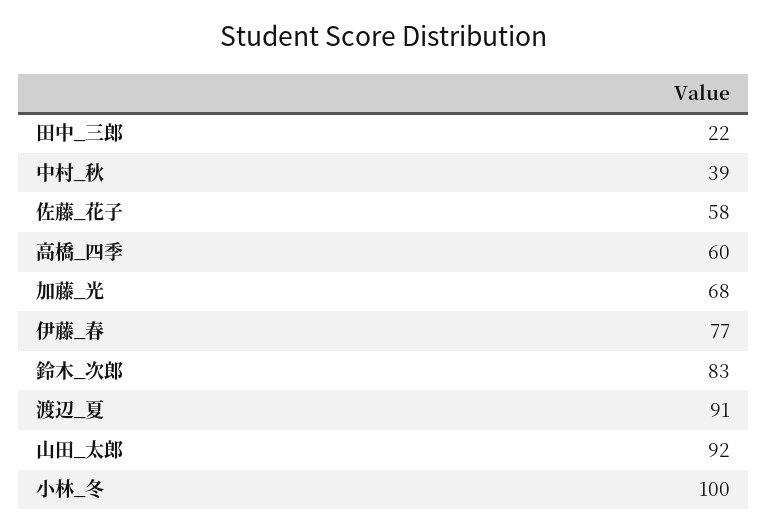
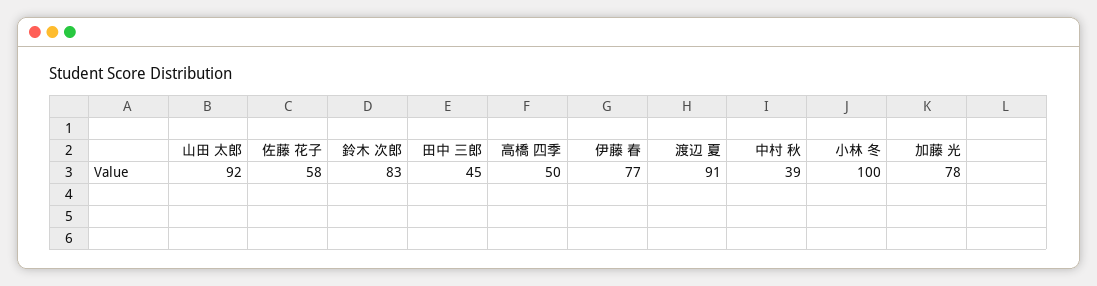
  {
-   "田中_三郎": 22,
+   "田中_三郎": 45,
    "中村_秋": 39,
    "佐藤_花子": 58,
-   "高橋_四季": 60,
+   "高橋_四季": 50,
-   "加藤_光": 68,
+   "加藤_光": 78,
    "伊藤_春": 77,
    "鈴木_次郎": 83,
    "渡辺_夏": 91,
    "山田_太郎": 92,
    "小林_冬": 100
  }

